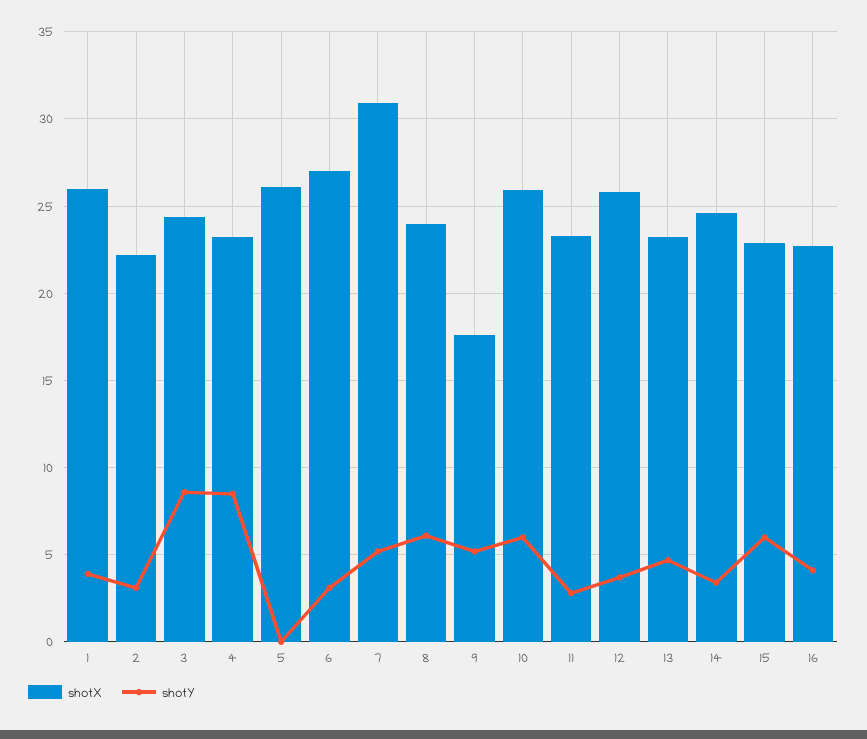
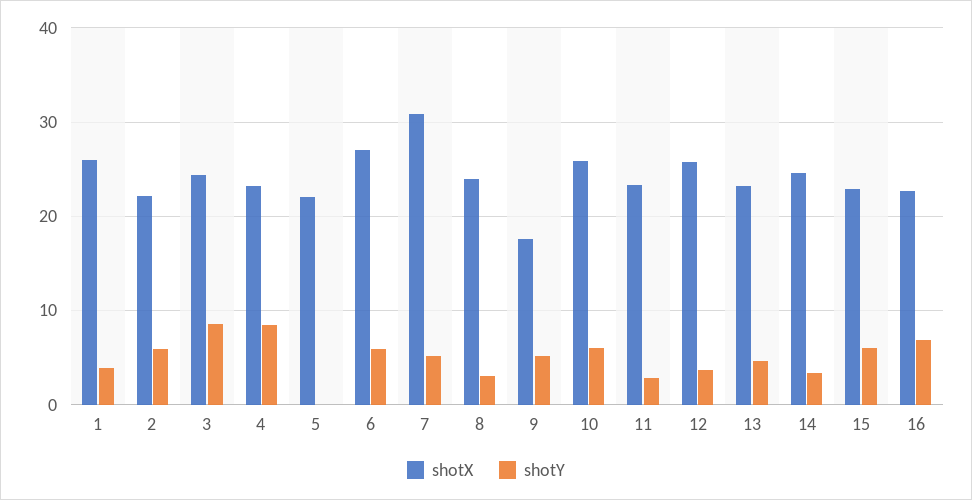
  {
    "shotX": {
      "1": 26,
      "2": 22,
      "3": 24.5,
      "4": 23,
-     "5": 26,
+     "5": 22,
      "6": 27,
      "7": 31,
      "8": 24,
      "9": 17.5,
      "10": 26,
      "11": 23.5,
      "12": 26,
      "13": 23,
      "14": 24.5,
      "15": 23,
      "16": 22.5
    },
    "shotY": {
      "1": 4,
-     "2": 3,
+     "2": 6,
      "3": 8.5,
      "4": 8.5,
      "5": 0,
-     "6": 3,
+     "6": 6,
      "7": 5,
-     "8": 6,
+     "8": 3,
      "9": 5,
      "10": 6,
      "11": 3,
      "12": 3.5,
      "13": 4.5,
      "14": 3.5,
      "15": 6,
-     "16": 4
+     "16": 7
    }
  }

